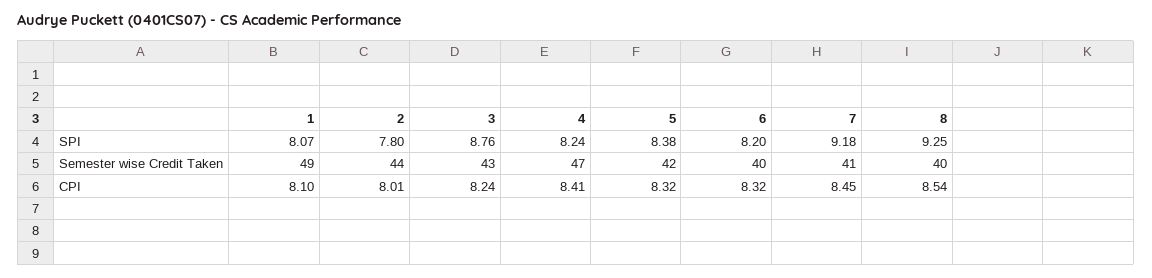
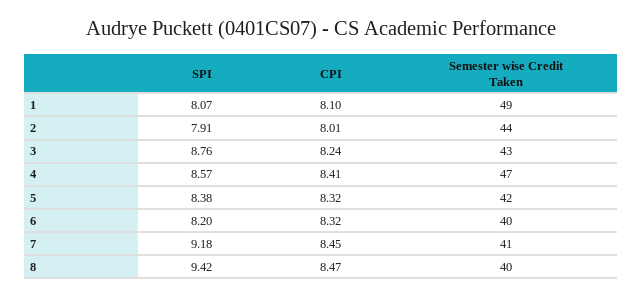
  {
    "1": {
      "SPI": 8.07,
      "Semester wise Credit Taken": 49,
      "CPI": 8.1
    },
    "2": {
-     "SPI": 7.8,
+     "SPI": 7.91,
      "Semester wise Credit Taken": 44,
      "CPI": 8.01
    },
    "3": {
      "SPI": 8.76,
      "Semester wise Credit Taken": 43,
      "CPI": 8.24
    },
    "4": {
-     "SPI": 8.24,
+     "SPI": 8.57,
      "Semester wise Credit Taken": 47,
      "CPI": 8.41
    },
    "5": {
      "SPI": 8.38,
      "Semester wise Credit Taken": 42,
      "CPI": 8.32
    },
    "6": {
      "SPI": 8.2,
      "Semester wise Credit Taken": 40,
      "CPI": 8.32
    },
    "7": {
      "SPI": 9.18,
      "Semester wise Credit Taken": 41,
      "CPI": 8.45
    },
    "8": {
-     "SPI": 9.25,
+     "SPI": 9.42,
      "Semester wise Credit Taken": 40,
-     "CPI": 8.54
+     "CPI": 8.47
    }
  }

